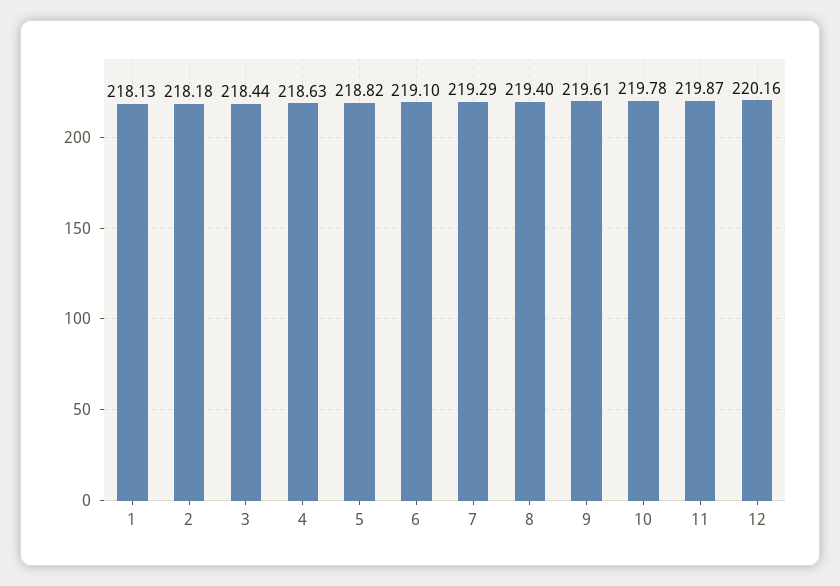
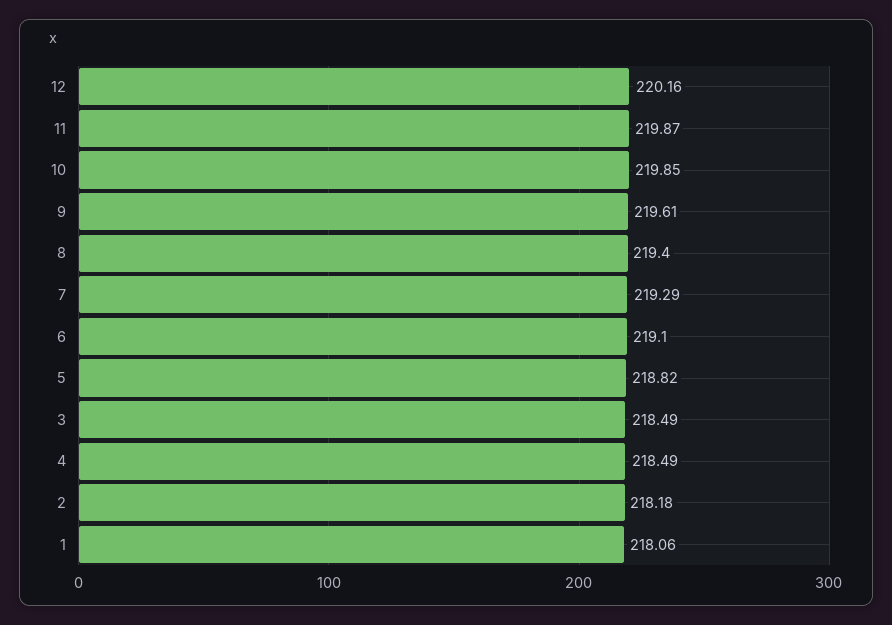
  {
-   "1": 218.13,
+   "1": 218.06,
    "2": 218.18,
-   "3": 218.44,
+   "3": 218.49,
-   "4": 218.63,
+   "4": 218.49,
    "5": 218.82,
    "6": 219.1,
    "7": 219.29,
    "8": 219.4,
    "9": 219.61,
-   "10": 219.78,
+   "10": 219.85,
    "11": 219.87,
    "12": 220.16
  }

